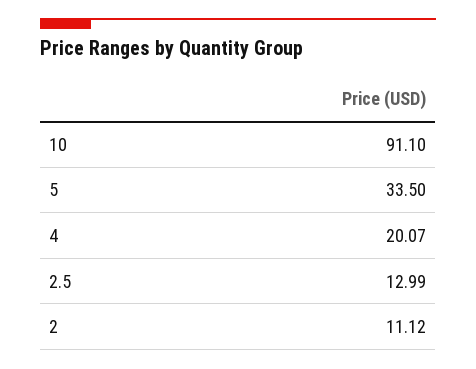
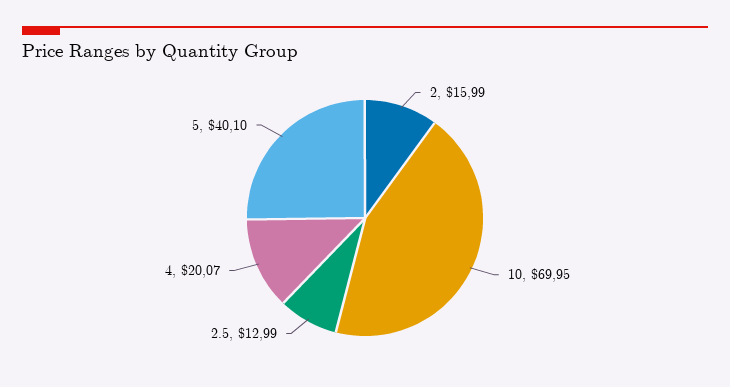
  {
-   "10": 91.1,
+   "10": 69.95,
-   "5": 33.5,
+   "5": 40.1,
    "4": 20.07,
    "2.5": 12.99,
-   "2": 11.12
+   "2": 15.99
  }

